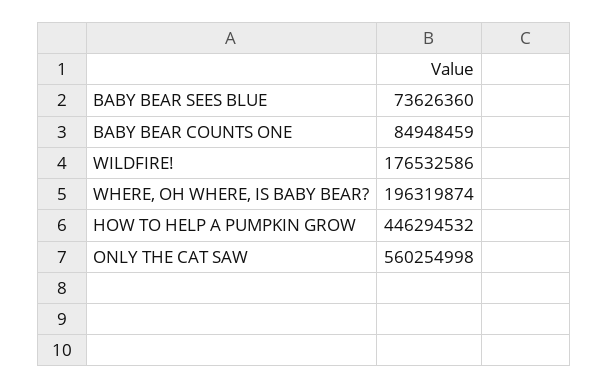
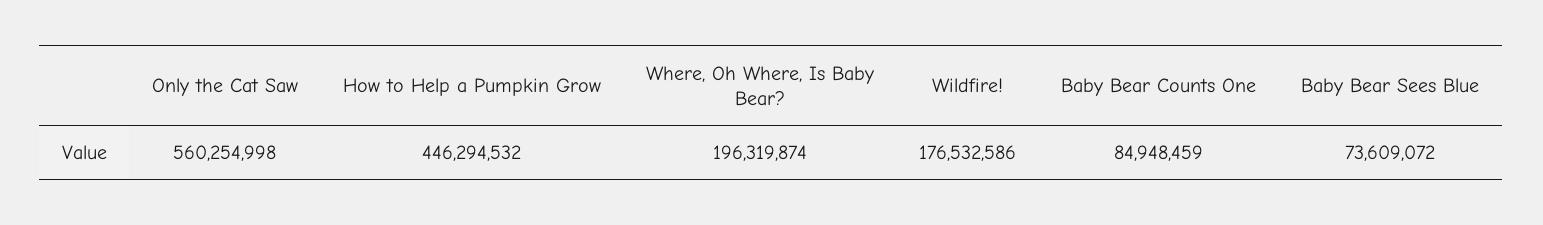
  {
-   "BABY BEAR SEES BLUE": 73626360,
+   "BABY BEAR SEES BLUE": 73609072,
    "BABY BEAR COUNTS ONE": 84948459,
    "WILDFIRE!": 176532586,
    "WHERE, OH WHERE, IS BABY BEAR?": 196319874,
    "HOW TO HELP A PUMPKIN GROW": 446294532,
    "ONLY THE CAT SAW": 560254998
  }

